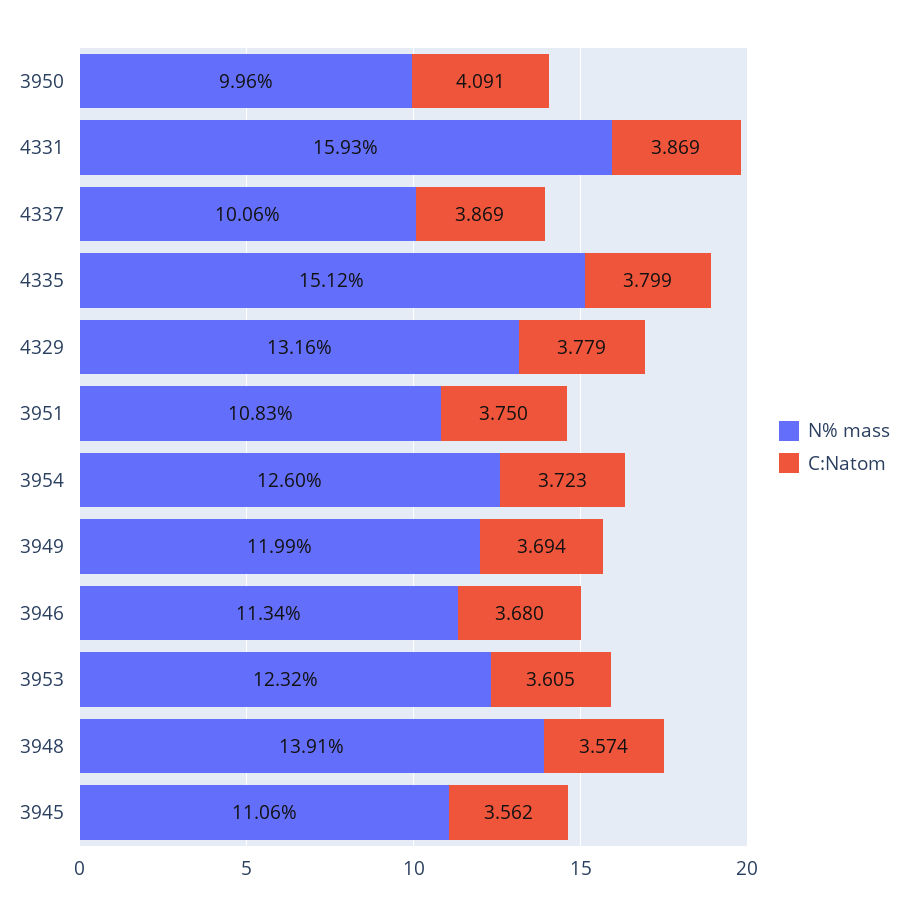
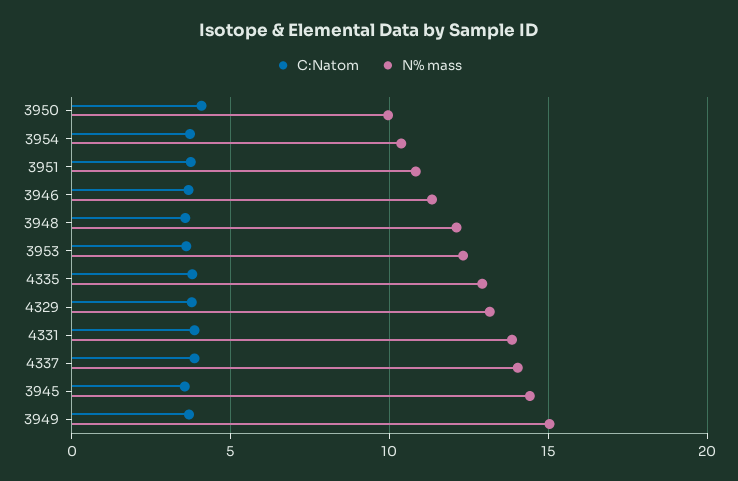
  {
    "N% mass": {
      "3950": 9.96,
-     "4331": 15.93,
+     "4331": 14,
-     "4337": 10.06,
+     "4337": 14,
-     "4335": 15.12,
+     "4335": 13,
      "4329": 13.16,
      "3951": 10.83,
-     "3954": 12.6,
+     "3954": 10.5,
-     "3949": 11.99,
+     "3949": 15,
      "3946": 11.34,
      "3953": 12.32,
-     "3948": 13.91,
+     "3948": 12,
-     "3945": 11.06
+     "3945": 14.5
    },
    "C:Natom": {
      "3950": 4.091,
      "4331": 3.869,
      "4337": 3.869,
      "4335": 3.799,
      "4329": 3.779,
      "3951": 3.75,
      "3954": 3.723,
      "3949": 3.694,
      "3946": 3.68,
      "3953": 3.605,
      "3948": 3.574,
      "3945": 3.562
    }
  }

